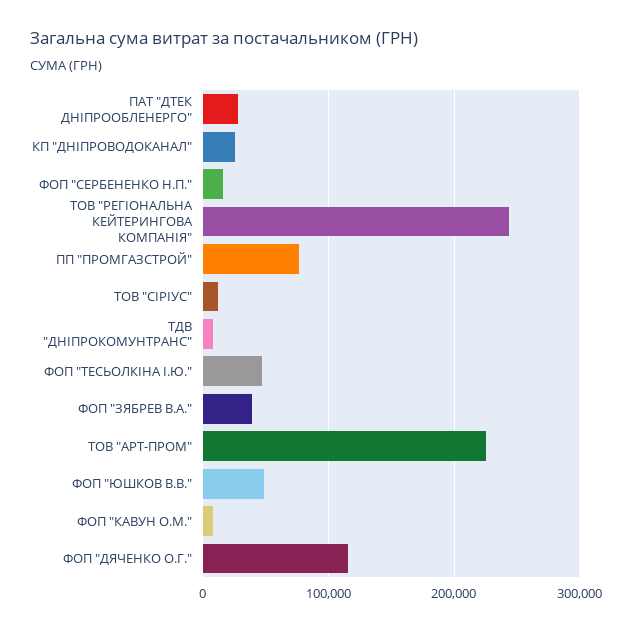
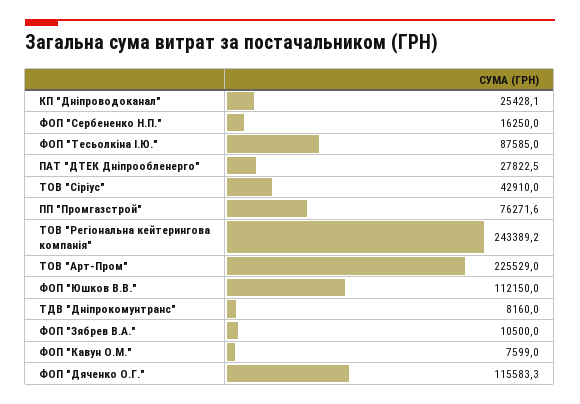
  {
    "ПАТ \"ДТЕК ДНІПРООБЛЕНЕРГО\"": 27822.5,
    "КП \"ДНІПРОВОДОКАНАЛ\"": 25428.1,
    "ФОП \"СЕРБЕНЕНКО Н.П.\"": 16250,
    "ТОВ \"РЕГІОНАЛЬНА КЕЙТЕРИНГОВА КОМПАНІЯ\"": 243389.2,
    "ПП \"ПРОМГАЗСТРОЙ\"": 76271.6,
-   "ТОВ \"СІРІУС\"": 10000,
+   "ТОВ \"СІРІУС\"": 42910,
    "ТДВ \"ДНІПРОКОМУНТРАНС\"": 8160,
-   "ФОП \"ТЕСЬОЛКІНА І.Ю.\"": 50000,
+   "ФОП \"ТЕСЬОЛКІНА І.Ю.\"": 87585,
-   "ФОП \"ЗЯБРЕВ В.А.\"": 40000,
+   "ФОП \"ЗЯБРЕВ В.А.\"": 10500,
    "ТОВ \"АРТ-ПРОМ\"": 225529,
-   "ФОП \"ЮШКОВ В.В.\"": 50000,
+   "ФОП \"ЮШКОВ В.В.\"": 112150,
    "ФОП \"КАВУН О.М.\"": 7599,
    "ФОП \"ДЯЧЕНКО О.Г.\"": 115583.3
  }

